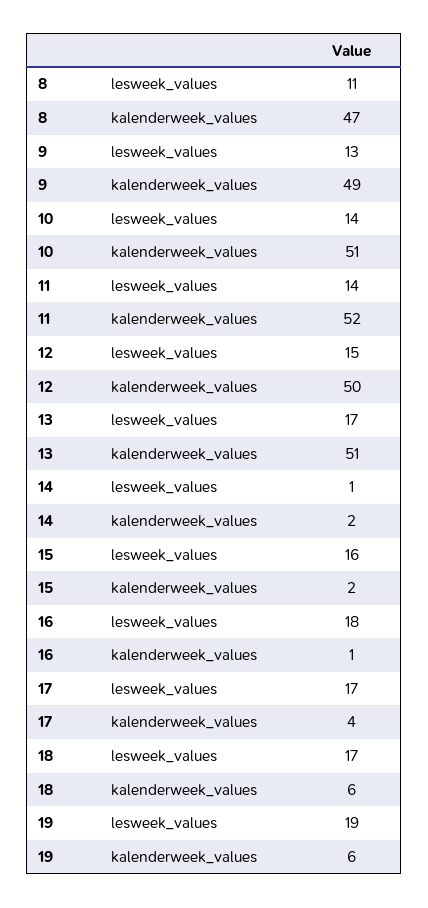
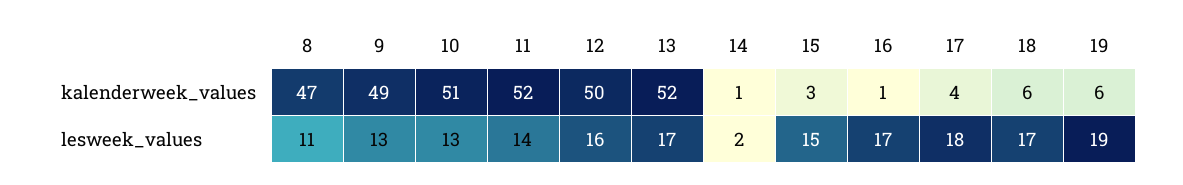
  {
    "8": {
      "lesweek_values": 11,
      "kalenderweek_values": 47
    },
    "9": {
      "lesweek_values": 13,
      "kalenderweek_values": 49
    },
    "10": {
-     "lesweek_values": 14,
+     "lesweek_values": 13,
      "kalenderweek_values": 51
    },
    "11": {
      "lesweek_values": 14,
      "kalenderweek_values": 52
    },
    "12": {
-     "lesweek_values": 15,
+     "lesweek_values": 16,
      "kalenderweek_values": 50
    },
    "13": {
      "lesweek_values": 17,
-     "kalenderweek_values": 51
+     "kalenderweek_values": 52
    },
    "14": {
-     "lesweek_values": 1,
+     "lesweek_values": 2,
-     "kalenderweek_values": 2
+     "kalenderweek_values": 1
    },
    "15": {
-     "lesweek_values": 16,
+     "lesweek_values": 15,
-     "kalenderweek_values": 2
+     "kalenderweek_values": 3
    },
    "16": {
-     "lesweek_values": 18,
+     "lesweek_values": 17,
      "kalenderweek_values": 1
    },
    "17": {
-     "lesweek_values": 17,
+     "lesweek_values": 18,
      "kalenderweek_values": 4
    },
    "18": {
      "lesweek_values": 17,
      "kalenderweek_values": 6
    },
    "19": {
      "lesweek_values": 19,
      "kalenderweek_values": 6
    }
  }

